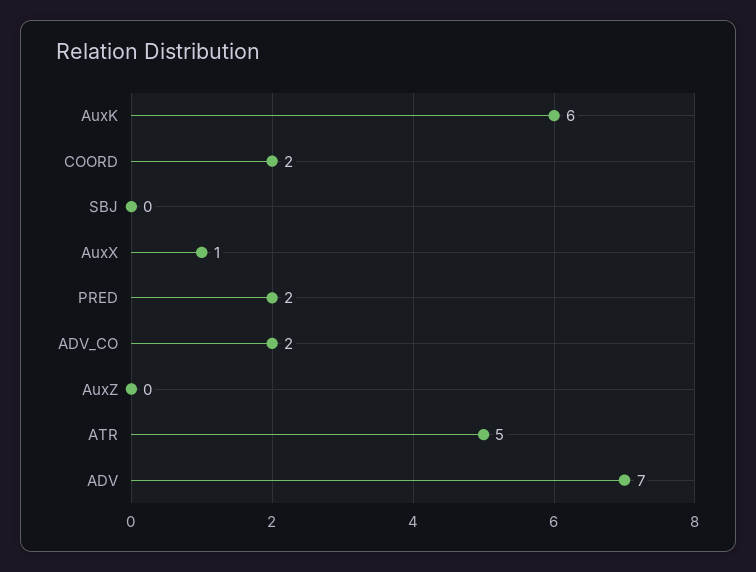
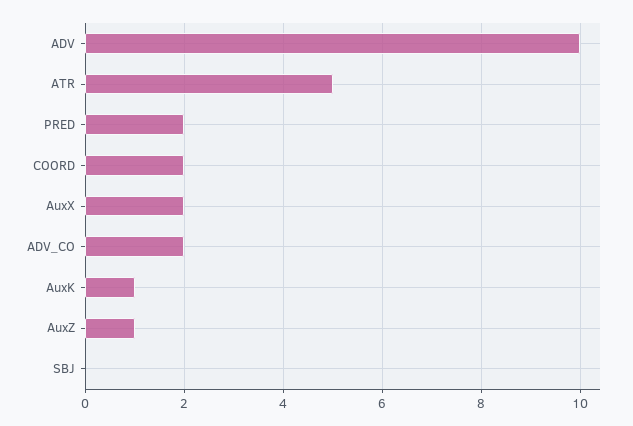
  {
-   "AuxK": 6,
+   "AuxK": 1,
    "COORD": 2,
    "SBJ": 0,
-   "AuxX": 1,
+   "AuxX": 2,
    "PRED": 2,
    "ADV_CO": 2,
-   "AuxZ": 0,
+   "AuxZ": 1,
    "ATR": 5,
-   "ADV": 7
+   "ADV": 10
  }

